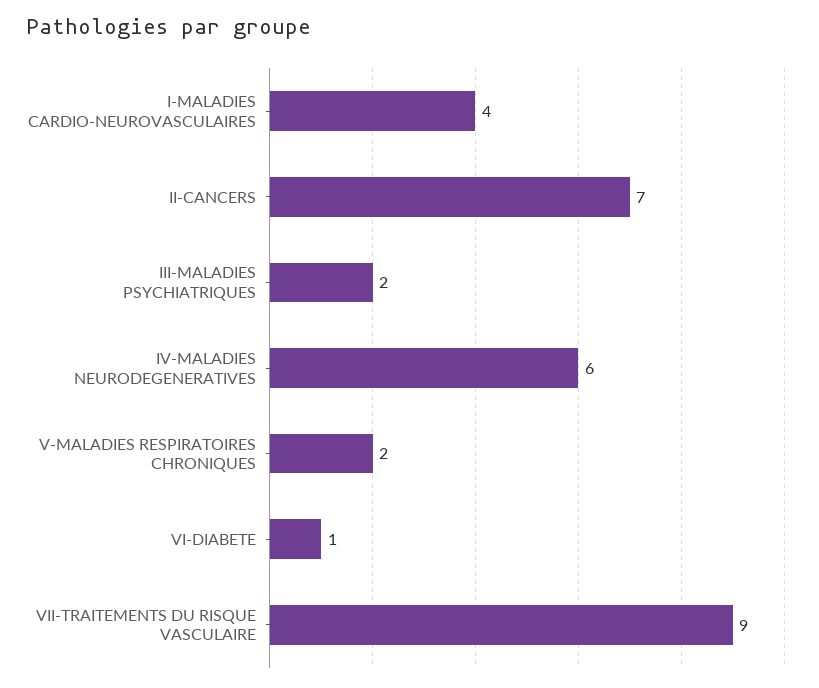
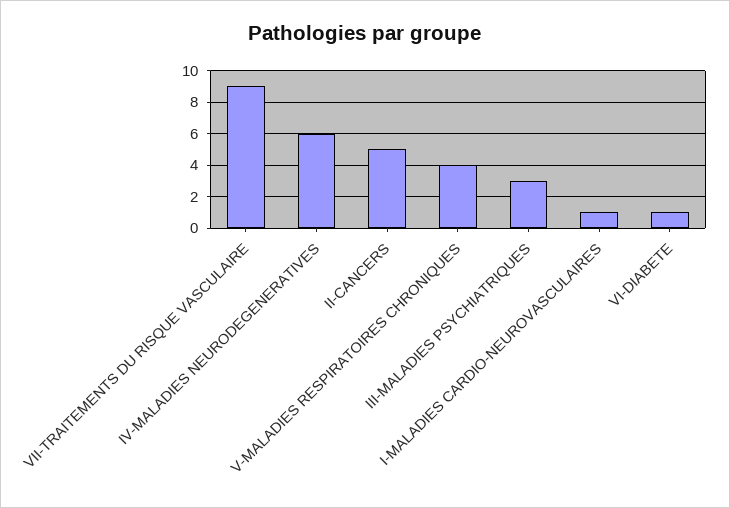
  {
-   "I-MALADIES CARDIO-NEUROVASCULAIRES": 4,
+   "I-MALADIES CARDIO-NEUROVASCULAIRES": 1,
-   "II-CANCERS": 7,
+   "II-CANCERS": 5,
-   "III-MALADIES PSYCHIATRIQUES": 2,
+   "III-MALADIES PSYCHIATRIQUES": 3,
    "IV-MALADIES NEURODEGENERATIVES": 6,
-   "V-MALADIES RESPIRATOIRES CHRONIQUES": 2,
+   "V-MALADIES RESPIRATOIRES CHRONIQUES": 4,
    "VI-DIABETE": 1,
    "VII-TRAITEMENTS DU RISQUE VASCULAIRE": 9
  }

